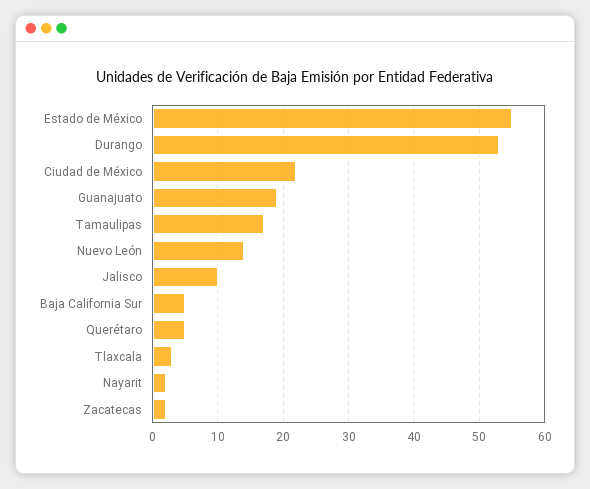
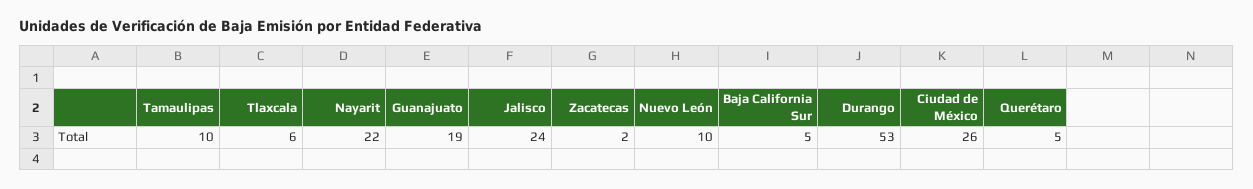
  {
-   "Estado de México": 55,
    "Durango": 53,
-   "Ciudad de México": 22,
+   "Ciudad de México": 26,
    "Guanajuato": 19,
-   "Tamaulipas": 17,
+   "Tamaulipas": 10,
-   "Nuevo León": 14,
+   "Nuevo León": 10,
-   "Jalisco": 10,
+   "Jalisco": 24,
    "Baja California Sur": 5,
    "Querétaro": 5,
-   "Tlaxcala": 3,
+   "Tlaxcala": 6,
-   "Nayarit": 2,
+   "Nayarit": 22,
    "Zacatecas": 2
  }

